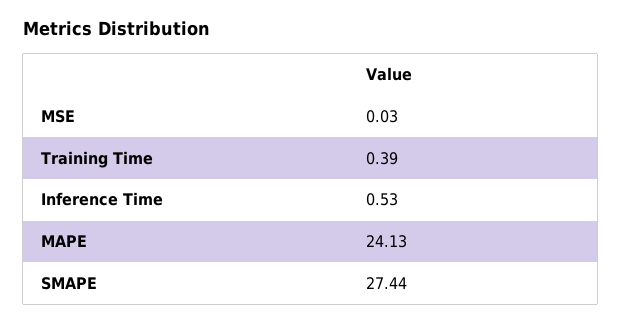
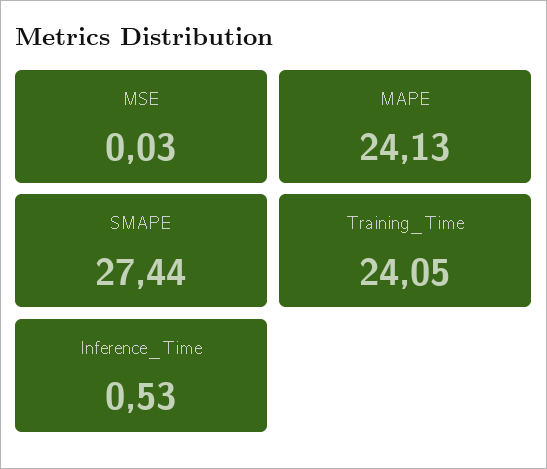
  {
    "MSE": 0.03,
-   "Training Time": 0.39,
+   "Training Time": 24.05,
    "Inference Time": 0.53,
    "MAPE": 24.13,
    "SMAPE": 27.44
  }

